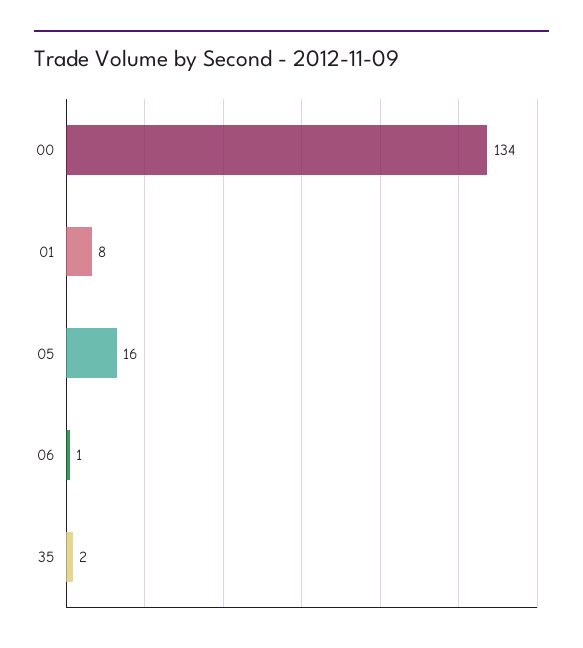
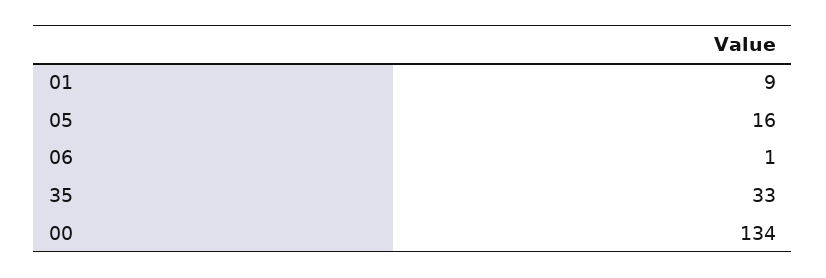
  {
    "00": 134,
-   "01": 8,
+   "01": 9,
    "05": 16,
    "06": 1,
-   "35": 2
+   "35": 33
  }

